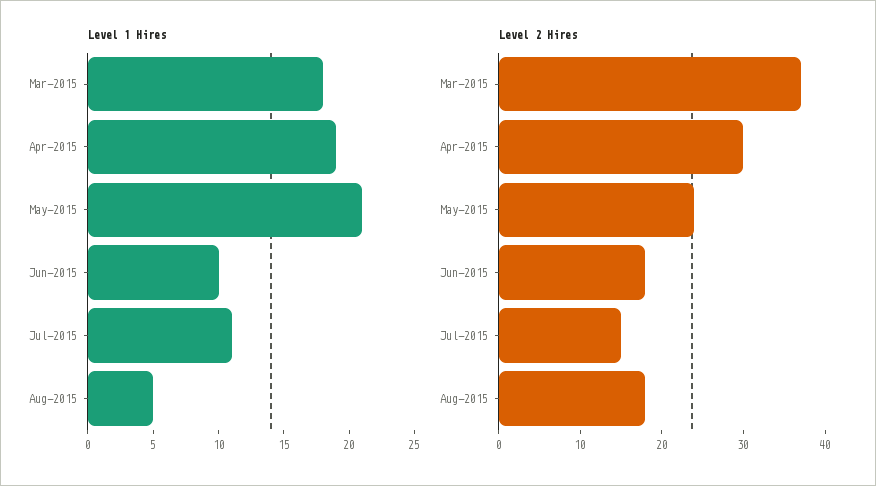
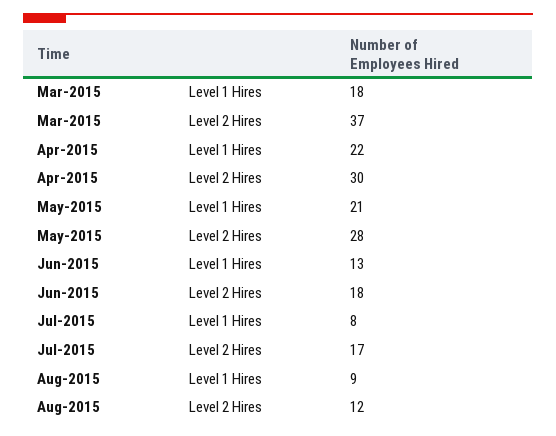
  {
    "Level 1 Hires": {
      "Mar-2015": 18,
-     "Apr-2015": 19,
+     "Apr-2015": 22,
      "May-2015": 21,
-     "Jun-2015": 10,
+     "Jun-2015": 13,
-     "Jul-2015": 11,
+     "Jul-2015": 8,
-     "Aug-2015": 5
+     "Aug-2015": 9
    },
    "Level 2 Hires": {
      "Mar-2015": 37,
      "Apr-2015": 30,
-     "May-2015": 24,
+     "May-2015": 28,
      "Jun-2015": 18,
-     "Jul-2015": 15,
+     "Jul-2015": 17,
-     "Aug-2015": 18
+     "Aug-2015": 12
    }
  }

